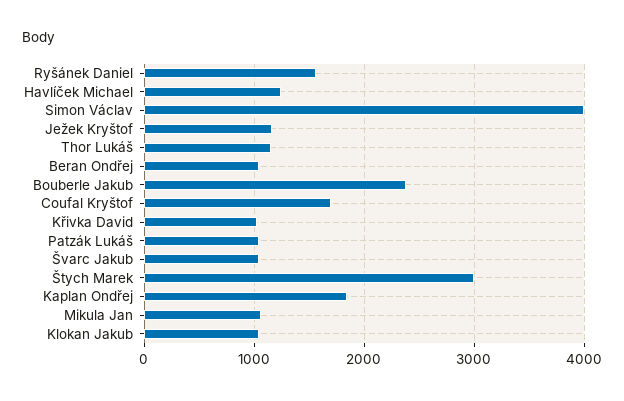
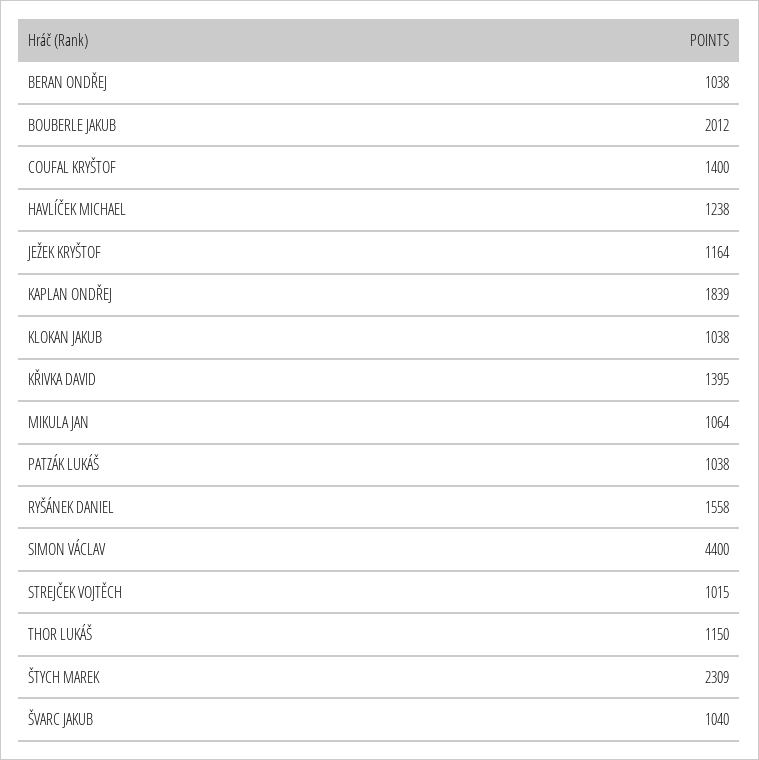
  {
    "Ryšánek Daniel": 1558,
    "Havlíček Michael": 1238,
-   "Simon Václav": 4000,
+   "Simon Václav": 4400,
    "Ježek Kryštof": 1164,
    "Thor Lukáš": 1150,
    "Beran Ondřej": 1038,
-   "Bouberle Jakub": 2400,
+   "Bouberle Jakub": 2012,
-   "Coufal Kryštof": 1700,
+   "Coufal Kryštof": 1400,
-   "Křivka David": 1000,
+   "Křivka David": 1395,
    "Patzák Lukáš": 1038,
    "Švarc Jakub": 1040,
-   "Štych Marek": 3000,
+   "Štych Marek": 2309,
    "Kaplan Ondřej": 1839,
    "Mikula Jan": 1064,
-   "Klokan Jakub": 1038
+   "Klokan Jakub": 1038,
+   "STREJČEK VOJTĚCH": 1015
  }

